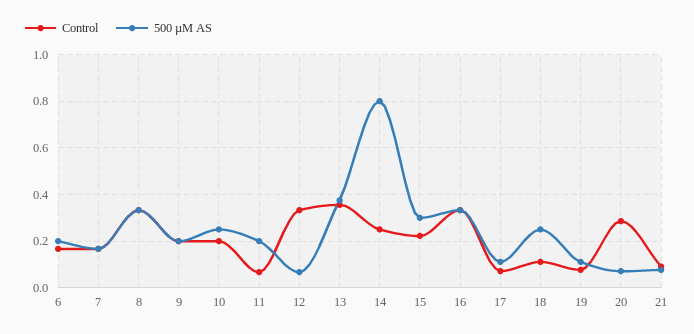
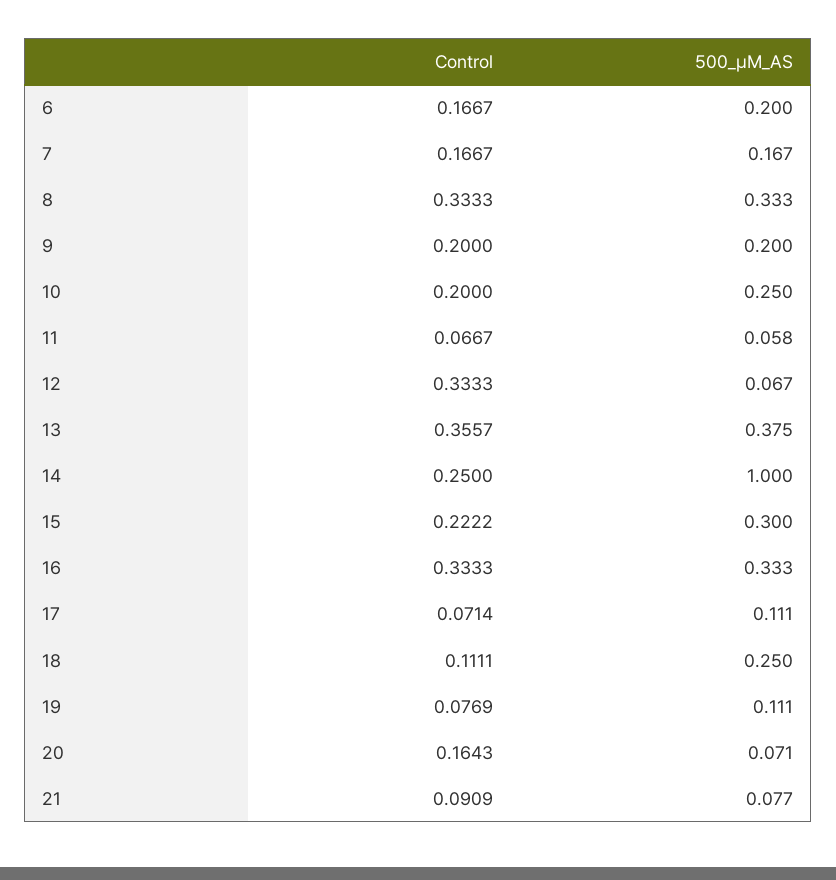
  {
    "Control": {
      "6": 0.1667,
      "7": 0.1667,
      "8": 0.3333,
      "9": 0.2,
      "10": 0.2,
      "11": 0.0667,
      "12": 0.3333,
      "13": 0.3557,
      "14": 0.25,
      "15": 0.2222,
      "16": 0.3333,
      "17": 0.0714,
      "18": 0.1111,
      "19": 0.0769,
-     "20": 0.3,
+     "20": 0.1643,
      "21": 0.0909
    },
    "500 µM AS": {
      "6": 0.2,
      "7": 0.167,
      "8": 0.333,
      "9": 0.2,
      "10": 0.25,
-     "11": 0.2,
+     "11": 0.058,
      "12": 0.067,
      "13": 0.375,
-     "14": 0.8,
+     "14": 1,
      "15": 0.3,
      "16": 0.333,
      "17": 0.111,
      "18": 0.25,
      "19": 0.111,
      "20": 0.071,
      "21": 0.077
    }
  }

